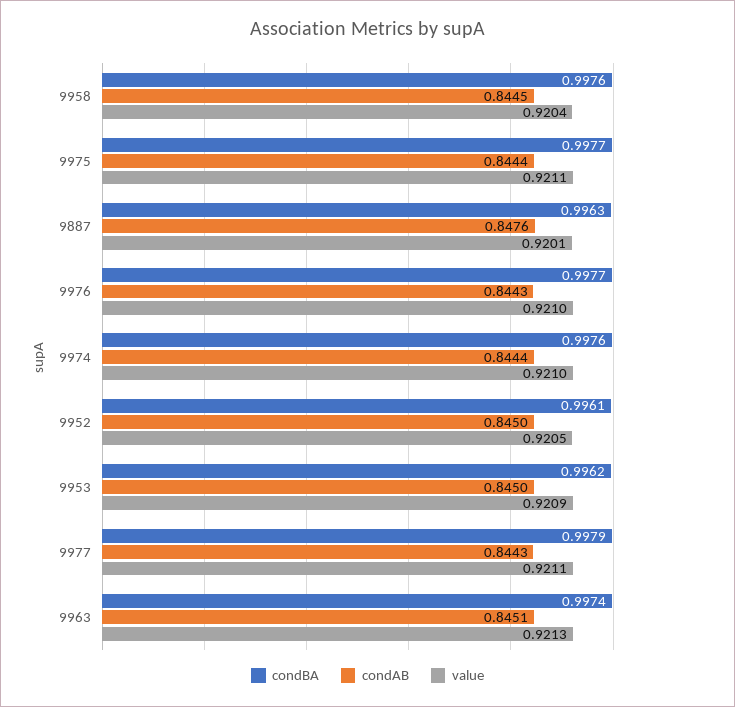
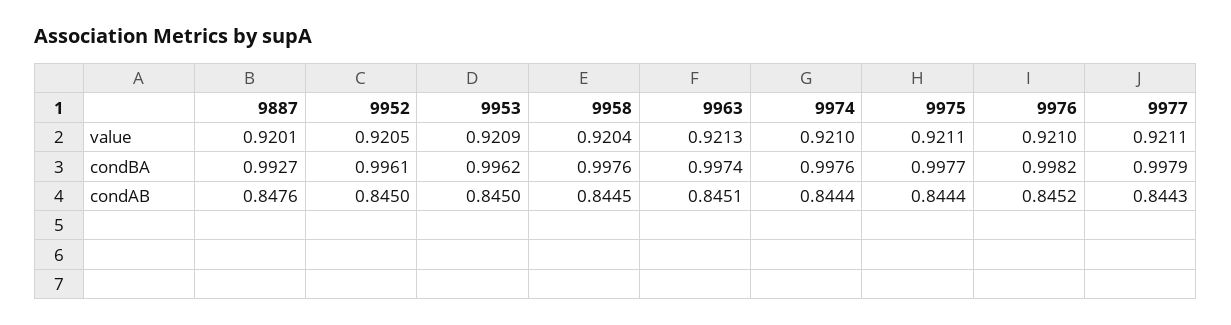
  {
    "condBA": {
      "9958": 0.9976,
      "9975": 0.9977,
-     "9887": 0.9963,
+     "9887": 0.9927,
-     "9976": 0.9977,
+     "9976": 0.9982,
      "9974": 0.9976,
      "9952": 0.9961,
      "9953": 0.9962,
      "9977": 0.9979,
      "9963": 0.9974
    },
    "condAB": {
      "9958": 0.8445,
      "9975": 0.8444,
      "9887": 0.8476,
-     "9976": 0.8443,
+     "9976": 0.8452,
      "9974": 0.8444,
      "9952": 0.845,
      "9953": 0.845,
      "9977": 0.8443,
      "9963": 0.8451
    },
    "value": {
      "9958": 0.9204,
      "9975": 0.9211,
      "9887": 0.9201,
      "9976": 0.921,
      "9974": 0.921,
      "9952": 0.9205,
      "9953": 0.9209,
      "9977": 0.9211,
      "9963": 0.9213
    }
  }

